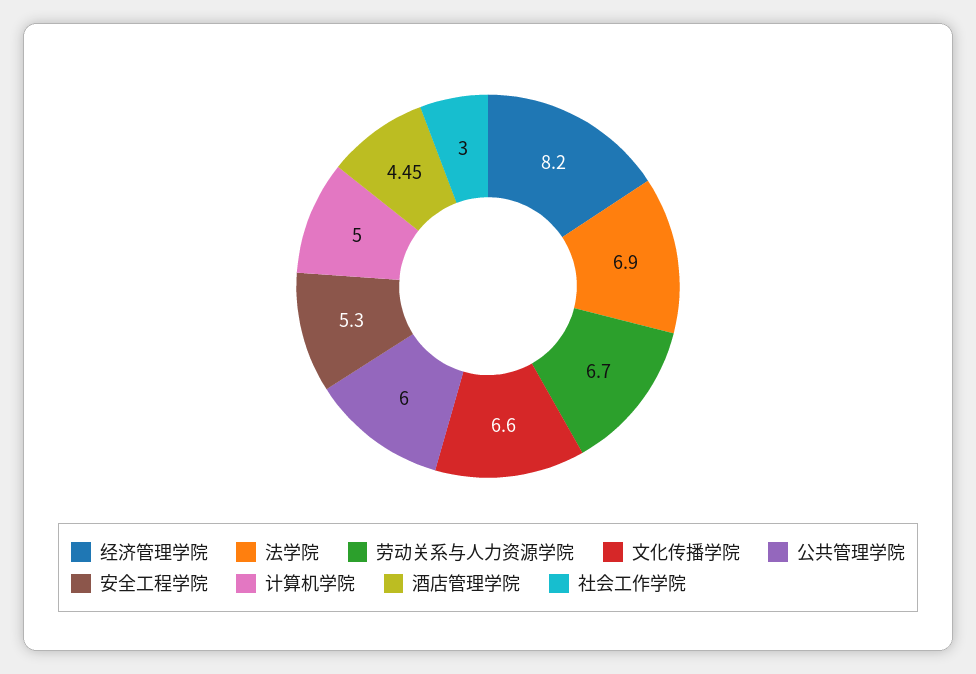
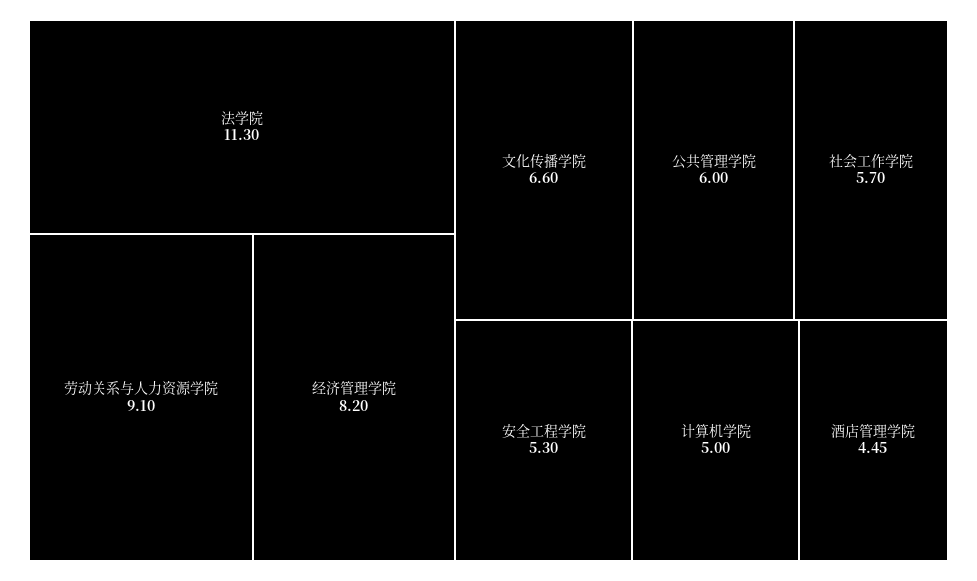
  {
    "经济管理学院": 8.2,
-   "法学院": 6.9,
+   "法学院": 11.3,
-   "劳动关系与人力资源学院": 6.7,
+   "劳动关系与人力资源学院": 9.1,
    "文化传播学院": 6.6,
    "公共管理学院": 6,
    "安全工程学院": 5.3,
    "计算机学院": 5,
    "酒店管理学院": 4.45,
-   "社会工作学院": 3
+   "社会工作学院": 5.7
  }

